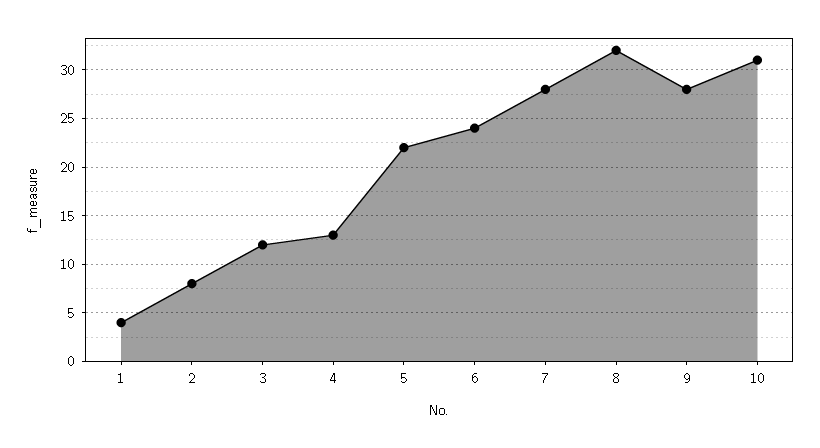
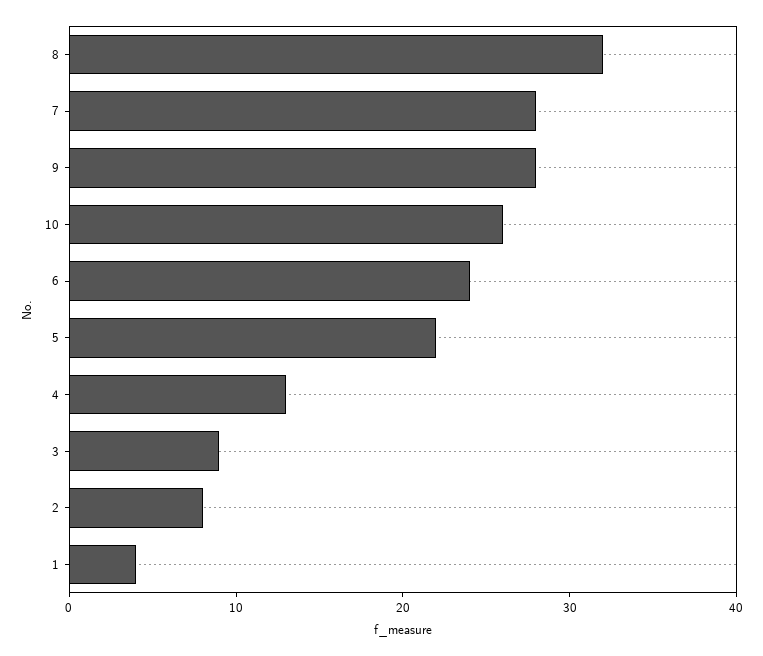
  {
    "1": 4,
    "2": 8,
-   "3": 12,
+   "3": 9,
    "4": 13,
    "5": 22,
    "6": 24,
    "7": 28,
    "8": 32,
    "9": 28,
-   "10": 31
+   "10": 26
  }

